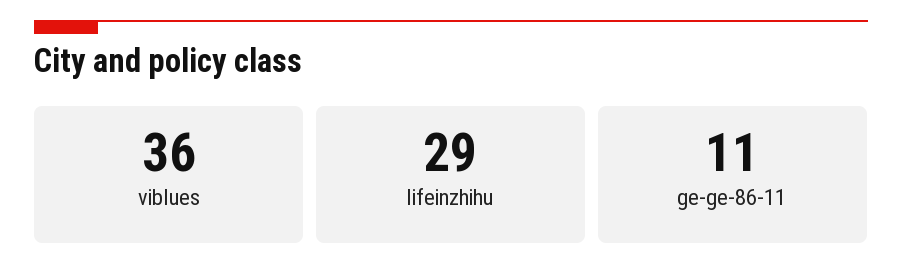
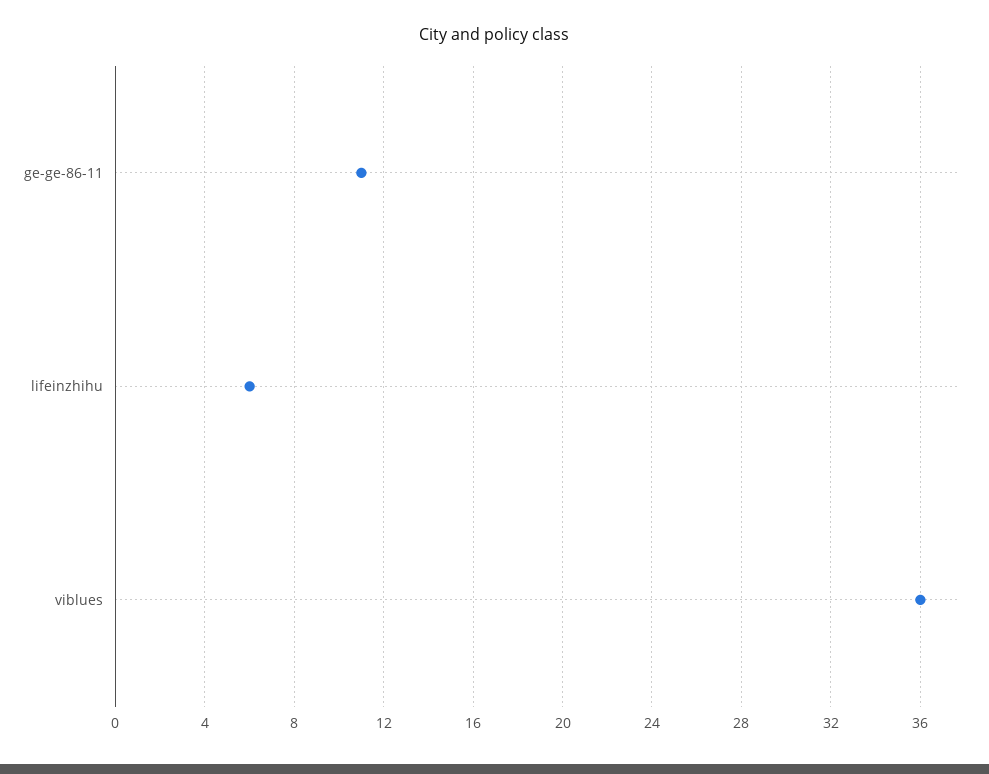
  {
    "viblues": 36,
-   "lifeinzhihu": 29,
+   "lifeinzhihu": 6,
    "ge-ge-86-11": 11
  }

